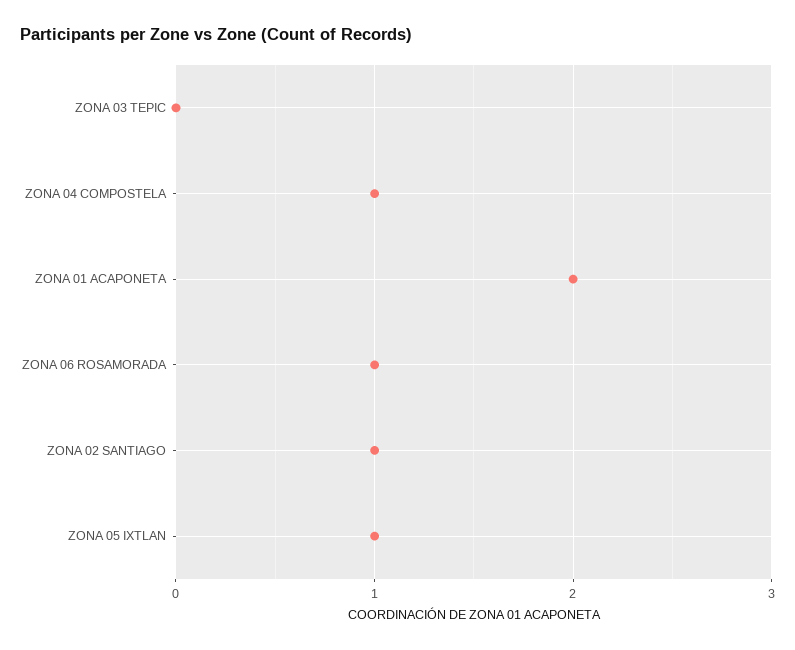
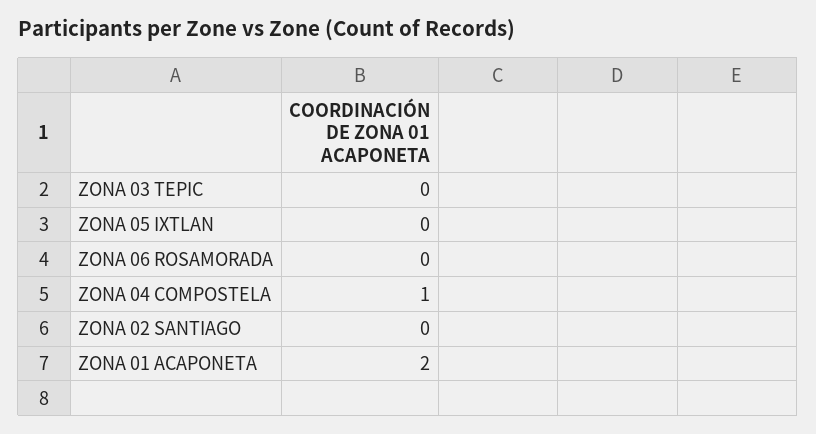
  {
    "ZONA 03 TEPIC": 0,
    "ZONA 04 COMPOSTELA": 1,
    "ZONA 01 ACAPONETA": 2,
-   "ZONA 06 ROSAMORADA": 1,
+   "ZONA 06 ROSAMORADA": 0,
-   "ZONA 02 SANTIAGO": 1,
+   "ZONA 02 SANTIAGO": 0,
-   "ZONA 05 IXTLAN": 1
+   "ZONA 05 IXTLAN": 0
  }

